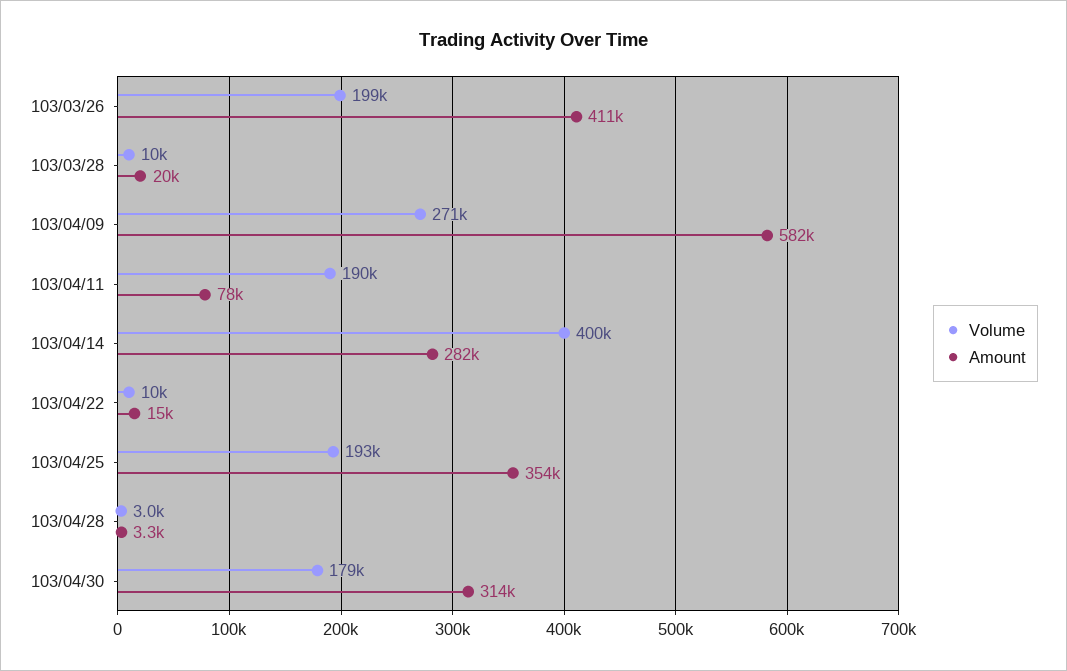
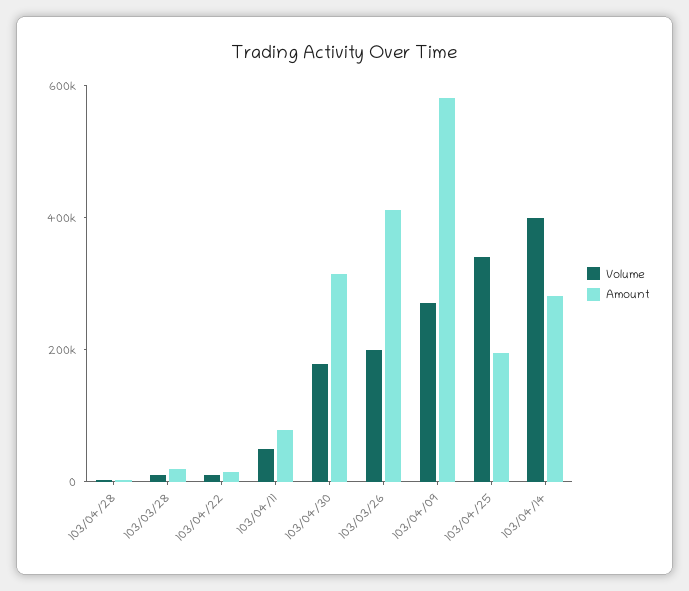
  {
    "Volume": {
      "103/03/26": 199000,
      "103/03/28": 10000,
      "103/04/09": 271000,
-     "103/04/11": 190000,
+     "103/04/11": 50000,
      "103/04/14": 400000,
      "103/04/22": 10000,
-     "103/04/25": 193000,
+     "103/04/25": 350000,
      "103/04/28": 3000,
      "103/04/30": 179000
    },
    "Amount": {
      "103/03/26": 411000,
      "103/03/28": 20000,
      "103/04/09": 582000,
      "103/04/11": 78000,
      "103/04/14": 282000,
      "103/04/22": 15000,
-     "103/04/25": 354000,
+     "103/04/25": 200000,
      "103/04/28": 3300,
      "103/04/30": 314000
    }
  }

